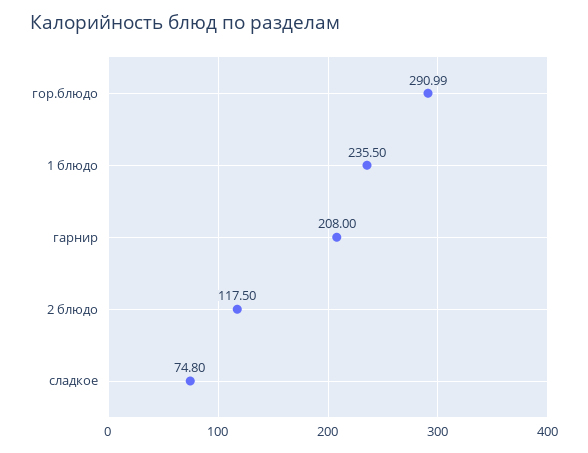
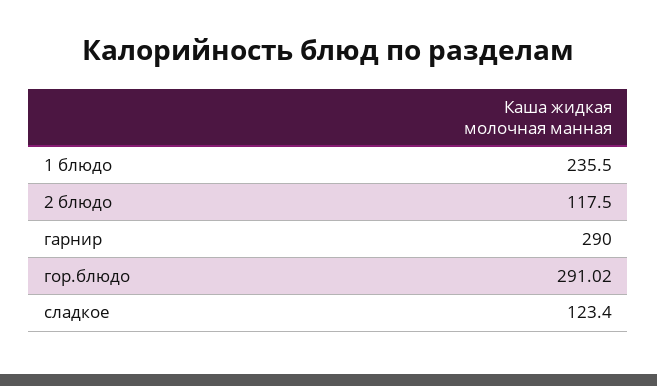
  {
-   "гор.блюдо": 290.99,
+   "гор.блюдо": 291.02,
    "1 блюдо": 235.5,
-   "гарнир": 208,
+   "гарнир": 290,
    "2 блюдо": 117.5,
-   "сладкое": 74.8
+   "сладкое": 123.4
  }

